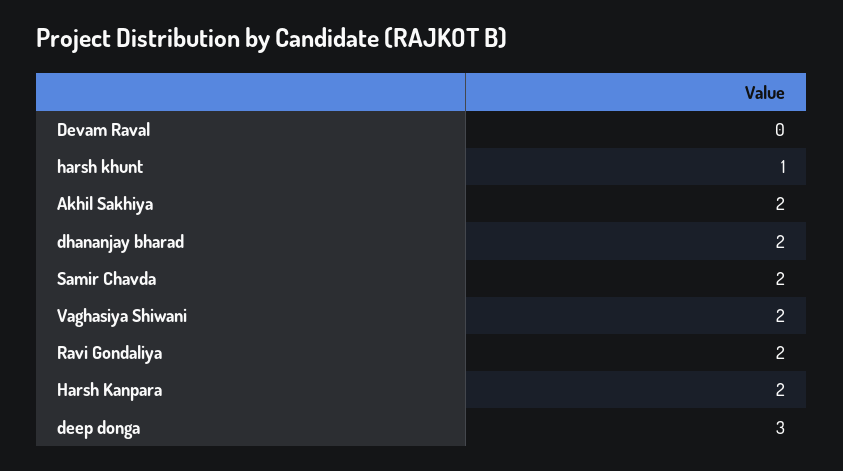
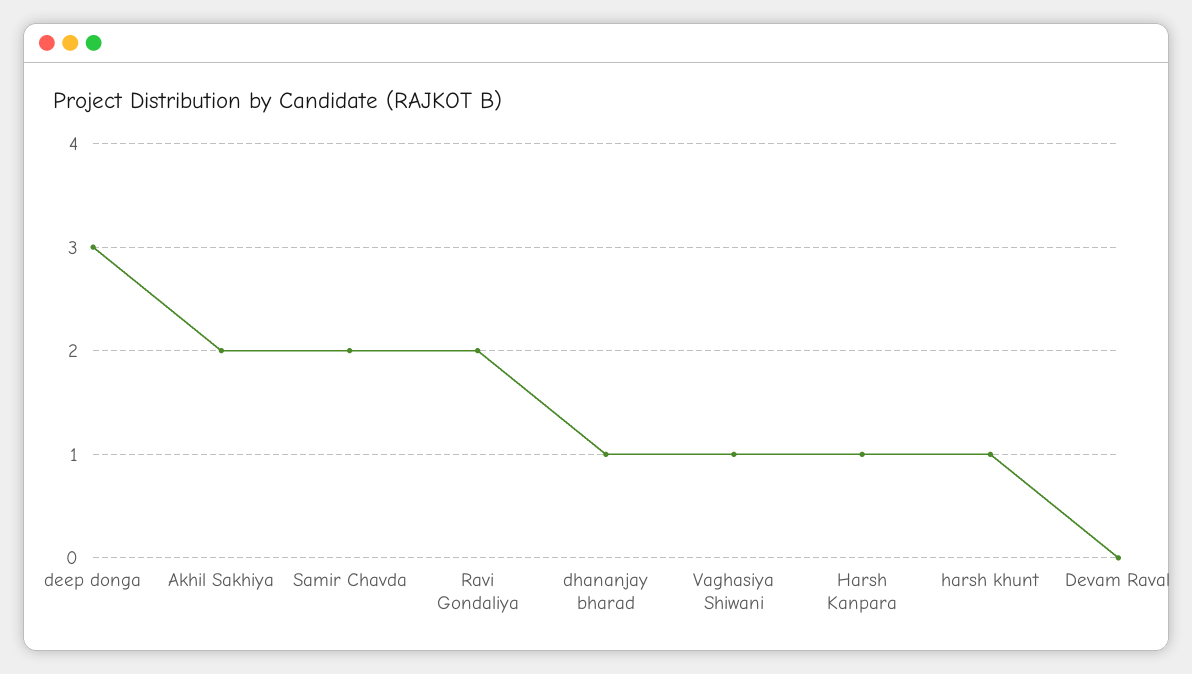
  {
    "Devam Raval": 0,
    "harsh khunt": 1,
    "Akhil Sakhiya": 2,
-   "dhananjay bharad": 2,
+   "dhananjay bharad": 1,
    "Samir Chavda": 2,
-   "Vaghasiya Shiwani": 2,
+   "Vaghasiya Shiwani": 1,
    "Ravi Gondaliya": 2,
-   "Harsh Kanpara": 2,
+   "Harsh Kanpara": 1,
    "deep donga": 3
  }

